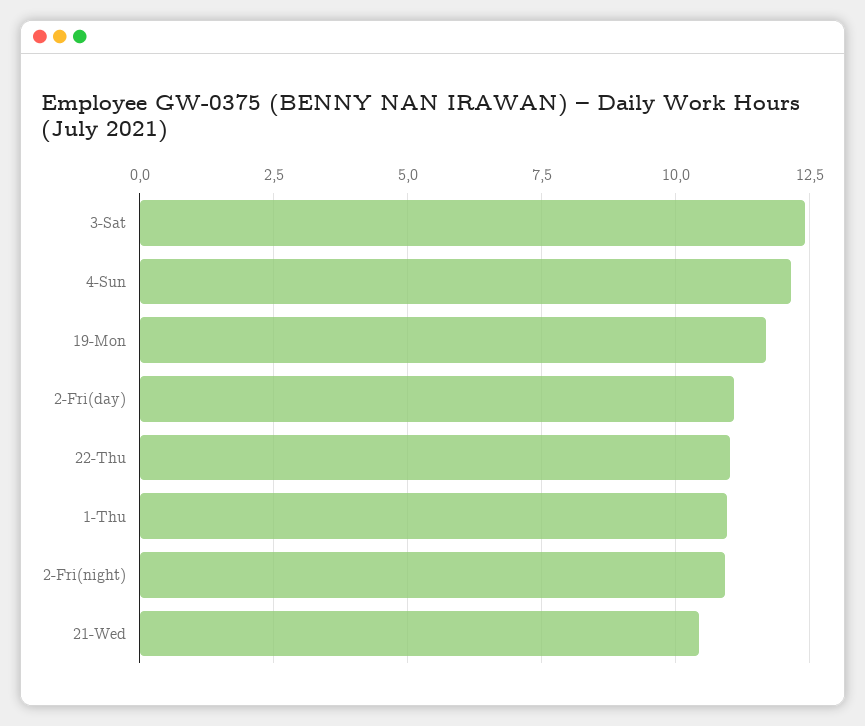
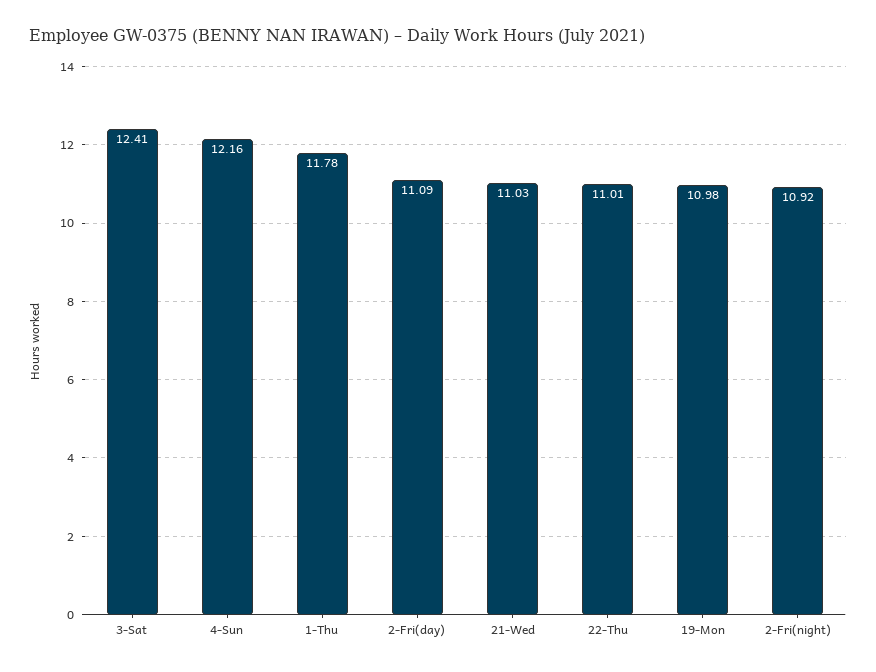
  {
    "3-Sat": 12.41,
    "4-Sun": 12.16,
-   "19-Mon": 11.75,
+   "19-Mon": 10.98,
    "2-Fri(day)": 11.09,
    "22-Thu": 11.01,
-   "1-Thu": 11,
+   "1-Thu": 11.78,
    "2-Fri(night)": 10.92,
-   "21-Wed": 10.5
+   "21-Wed": 11.03
  }

